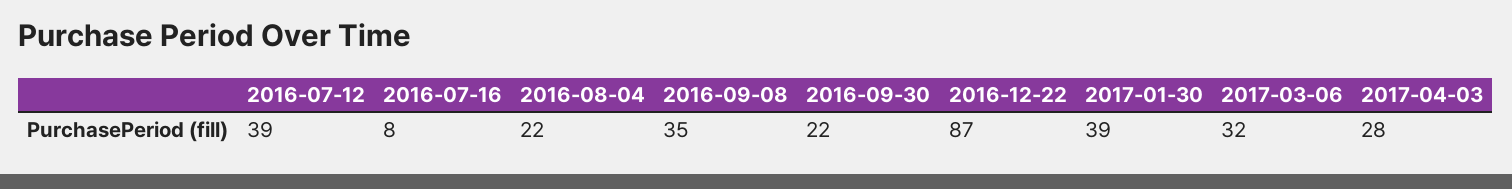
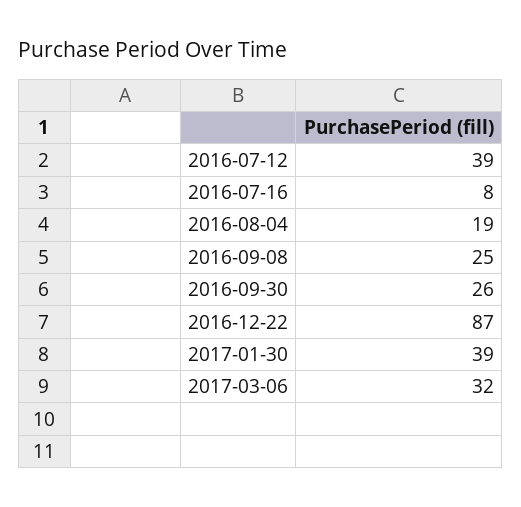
  {
    "2016-07-12": 39,
    "2016-07-16": 8,
-   "2016-08-04": 22,
+   "2016-08-04": 19,
-   "2016-09-08": 35,
+   "2016-09-08": 25,
-   "2016-09-30": 22,
+   "2016-09-30": 26,
    "2016-12-22": 87,
    "2017-01-30": 39,
-   "2017-03-06": 32,
+   "2017-03-06": 32
-   "2017-04-03": 28
  }

